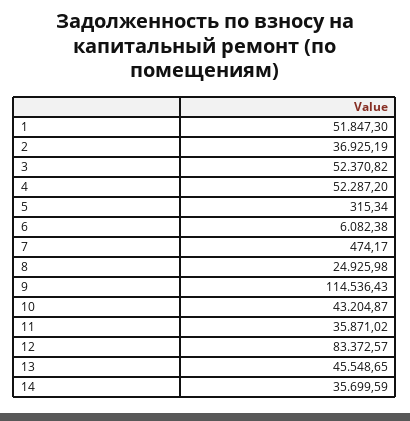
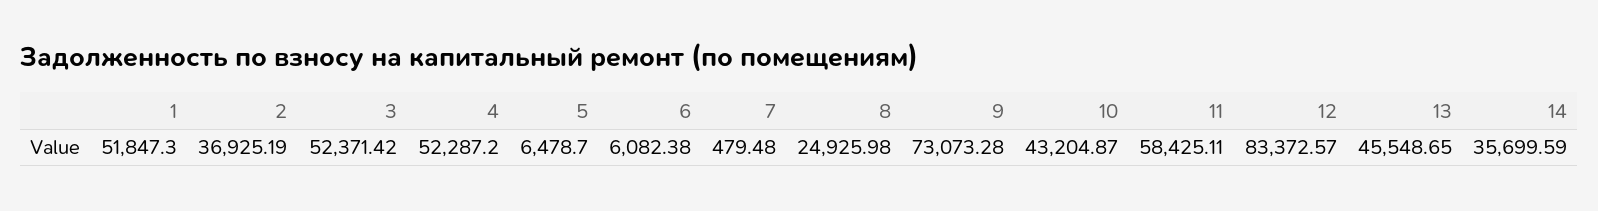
  {
    "1": 51847.3,
    "2": 36925.19,
-   "3": 52370.82,
+   "3": 52371.42,
    "4": 52287.2,
-   "5": 315.34,
+   "5": 6478.7,
    "6": 6082.38,
-   "7": 474.17,
+   "7": 479.48,
    "8": 24925.98,
-   "9": 114536.43,
+   "9": 73073.28,
    "10": 43204.87,
-   "11": 35871.02,
+   "11": 58425.11,
    "12": 83372.57,
    "13": 45548.65,
    "14": 35699.59
  }

